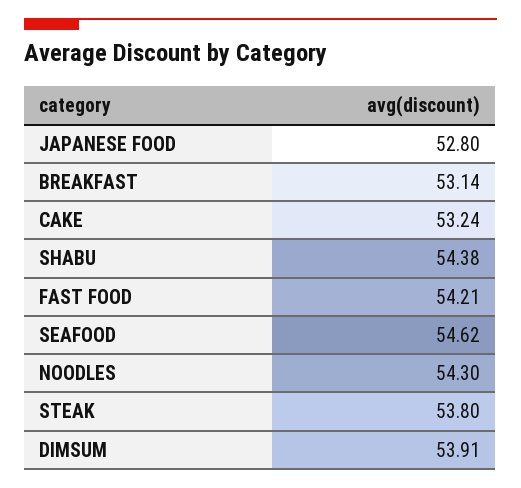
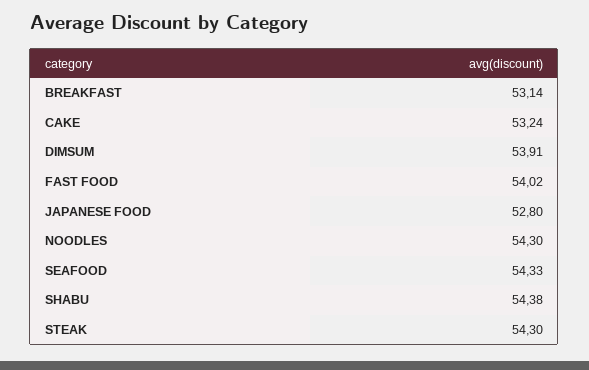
  {
    "JAPANESE FOOD": 52.8,
    "BREAKFAST": 53.14,
    "CAKE": 53.24,
    "SHABU": 54.38,
-   "FAST FOOD": 54.21,
+   "FAST FOOD": 54.02,
-   "SEAFOOD": 54.62,
+   "SEAFOOD": 54.33,
    "NOODLES": 54.3,
-   "STEAK": 53.8,
+   "STEAK": 54.3,
    "DIMSUM": 53.91
  }

